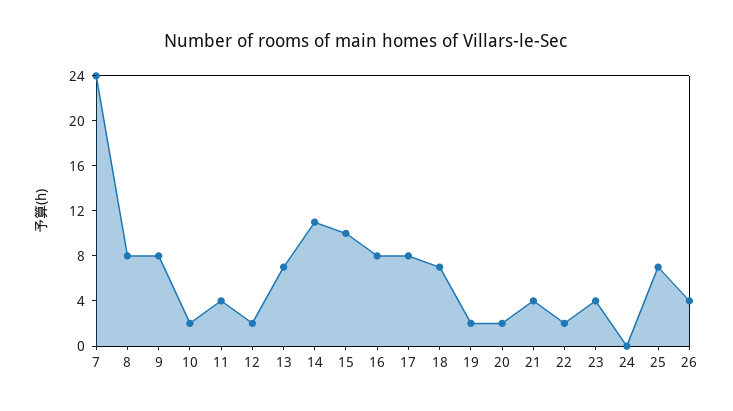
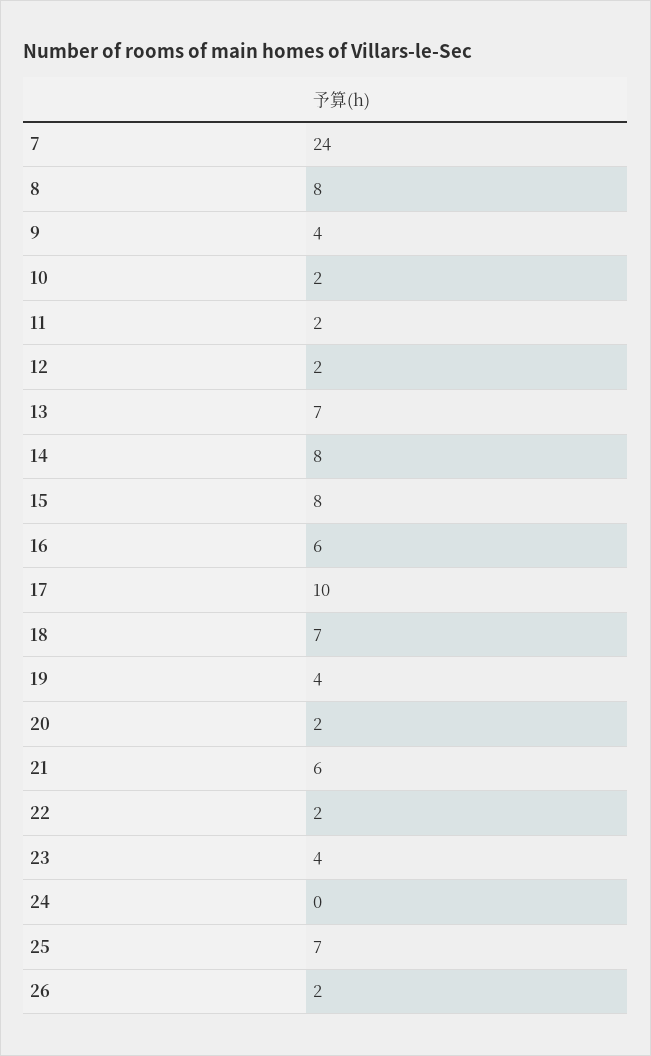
  {
    "7": 24,
    "8": 8,
-   "9": 8,
+   "9": 4,
    "10": 2,
-   "11": 4,
+   "11": 2,
    "12": 2,
    "13": 7,
-   "14": 11,
+   "14": 8,
-   "15": 10,
+   "15": 8,
-   "16": 8,
+   "16": 6,
-   "17": 8,
+   "17": 10,
    "18": 7,
-   "19": 2,
+   "19": 4,
    "20": 2,
-   "21": 4,
+   "21": 6,
    "22": 2,
    "23": 4,
    "24": 0,
    "25": 7,
-   "26": 4
+   "26": 2
  }

